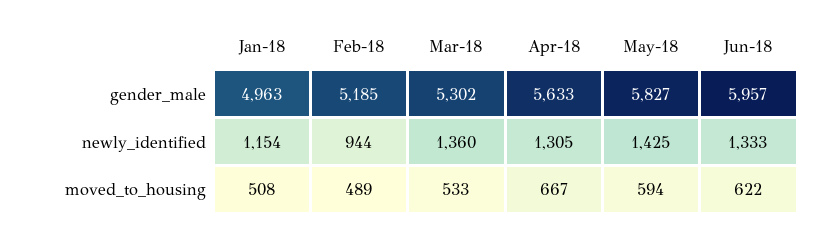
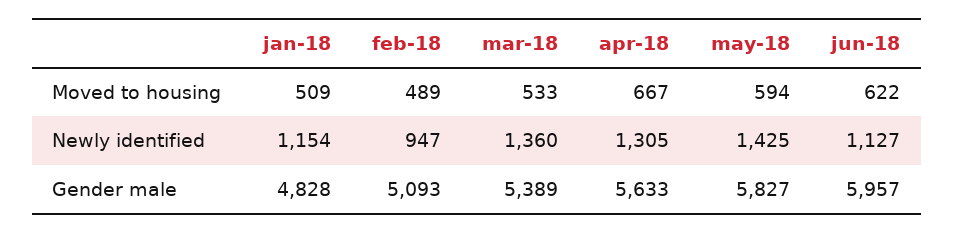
  {
    "Jan-18": {
-     "gender_male": 4963,
+     "gender_male": 4828,
      "newly_identified": 1154,
-     "moved_to_housing": 508
+     "moved_to_housing": 509
    },
    "Feb-18": {
-     "gender_male": 5185,
+     "gender_male": 5093,
-     "newly_identified": 944,
+     "newly_identified": 947,
      "moved_to_housing": 489
    },
    "Mar-18": {
-     "gender_male": 5302,
+     "gender_male": 5389,
      "newly_identified": 1360,
      "moved_to_housing": 533
    },
    "Apr-18": {
      "gender_male": 5633,
      "newly_identified": 1305,
      "moved_to_housing": 667
    },
    "May-18": {
      "gender_male": 5827,
      "newly_identified": 1425,
      "moved_to_housing": 594
    },
    "Jun-18": {
      "gender_male": 5957,
-     "newly_identified": 1333,
+     "newly_identified": 1127,
      "moved_to_housing": 622
    }
  }

